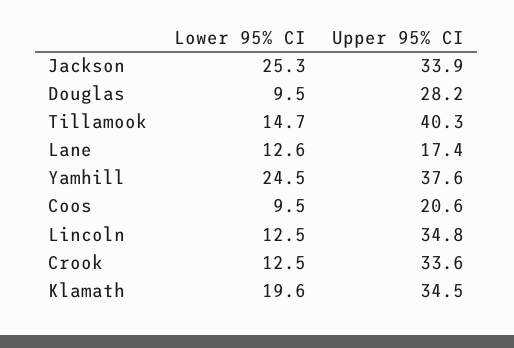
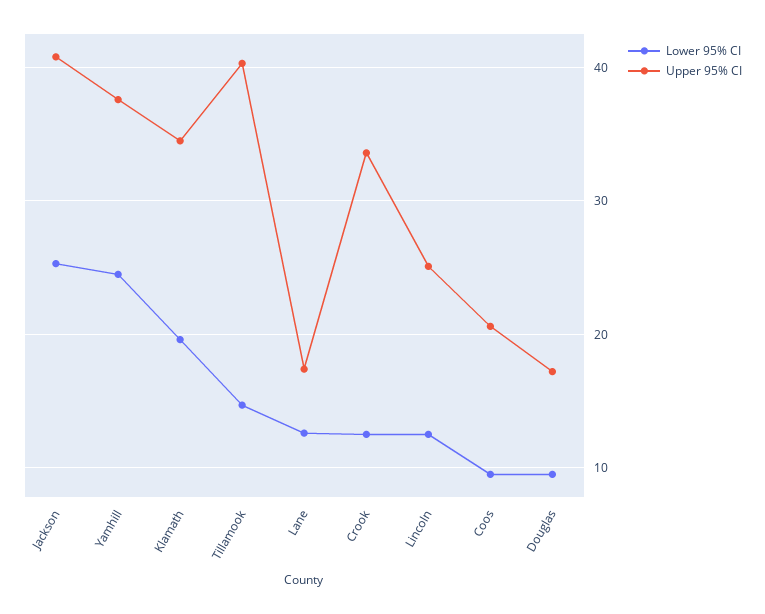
  {
    "Lower 95% CI": {
      "Jackson": 25.3,
      "Douglas": 9.5,
      "Tillamook": 14.7,
      "Lane": 12.6,
      "Yamhill": 24.5,
      "Coos": 9.5,
      "Lincoln": 12.5,
      "Crook": 12.5,
      "Klamath": 19.6
    },
    "Upper 95% CI": {
-     "Jackson": 33.9,
+     "Jackson": 41,
-     "Douglas": 28.2,
+     "Douglas": 17,
      "Tillamook": 40.3,
      "Lane": 17.4,
      "Yamhill": 37.6,
      "Coos": 20.6,
-     "Lincoln": 34.8,
+     "Lincoln": 25,
      "Crook": 33.6,
      "Klamath": 34.5
    }
  }

